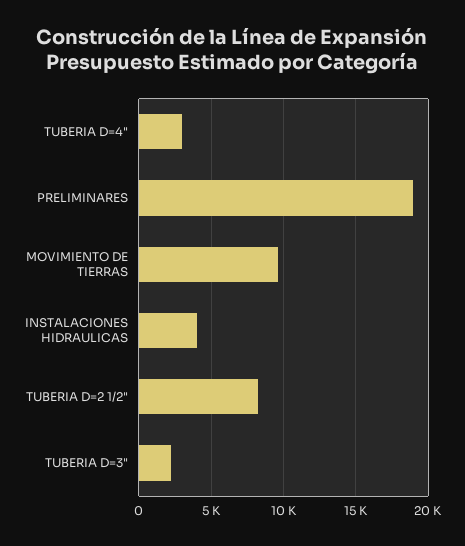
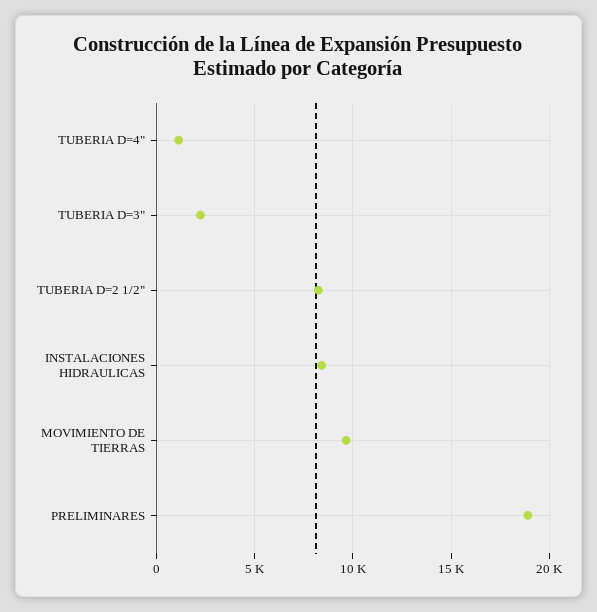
  {
-   "TUBERIA D=4\"": 3000,
+   "TUBERIA D=4\"": 1000,
    "PRELIMINARES": 19000,
    "MOVIMIENTO DE TIERRAS": 9500,
-   "INSTALACIONES HIDRAULICAS": 4000,
+   "INSTALACIONES HIDRAULICAS": 8500,
    "TUBERIA D=2 1/2\"": 8000,
    "TUBERIA D=3\"": 2000
  }

